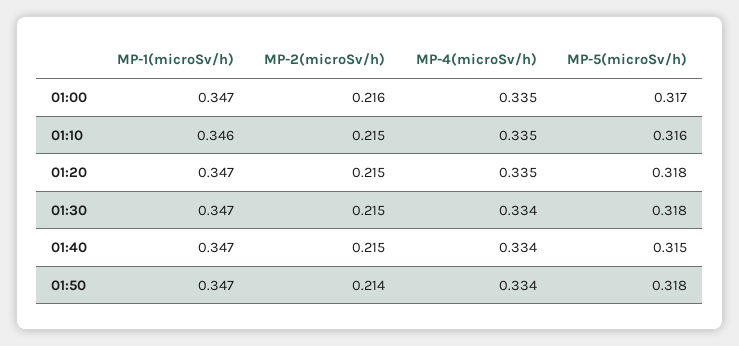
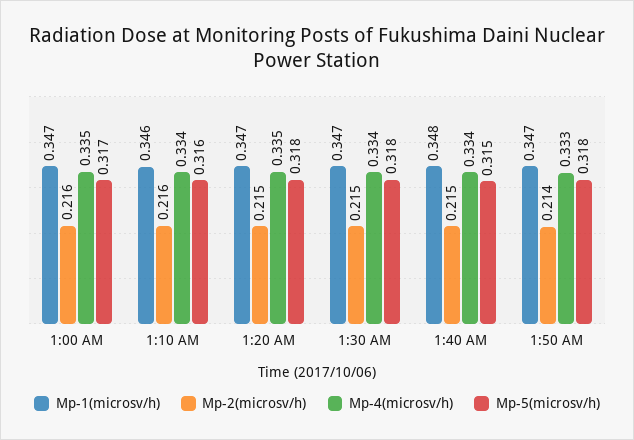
  {
    "MP-1(microSv/h)": {
      "01:00": 0.347,
      "01:10": 0.346,
      "01:20": 0.347,
      "01:30": 0.347,
-     "01:40": 0.347,
+     "01:40": 0.348,
      "01:50": 0.347
    },
    "MP-2(microSv/h)": {
      "01:00": 0.216,
-     "01:10": 0.215,
+     "01:10": 0.216,
      "01:20": 0.215,
      "01:30": 0.215,
      "01:40": 0.215,
      "01:50": 0.214
    },
    "MP-4(microSv/h)": {
      "01:00": 0.335,
-     "01:10": 0.335,
+     "01:10": 0.334,
      "01:20": 0.335,
      "01:30": 0.334,
      "01:40": 0.334,
-     "01:50": 0.334
+     "01:50": 0.333
    },
    "MP-5(microSv/h)": {
      "01:00": 0.317,
      "01:10": 0.316,
      "01:20": 0.318,
      "01:30": 0.318,
      "01:40": 0.315,
      "01:50": 0.318
    }
  }

